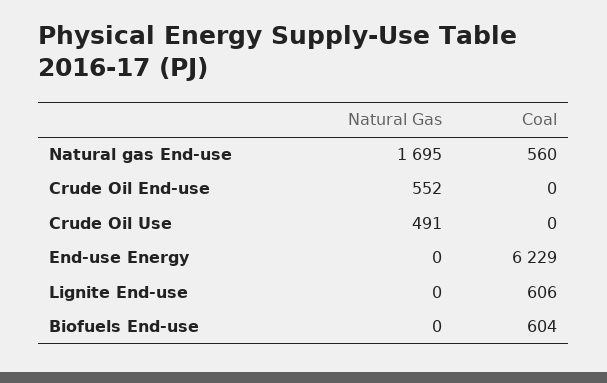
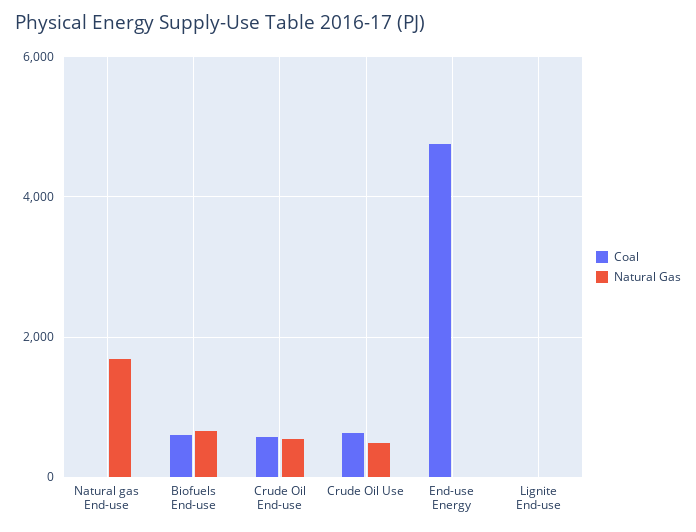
  {
    "Natural Gas": {
      "Natural gas End-use": 1695,
      "Crude Oil End-use": 552,
      "Crude Oil Use": 491,
      "End-use Energy": 0,
      "Lignite End-use": 0,
-     "Biofuels End-use": 0
+     "Biofuels End-use": 600
    },
    "Coal": {
-     "Natural gas End-use": 560,
+     "Natural gas End-use": 0,
-     "Crude Oil End-use": 0,
+     "Crude Oil End-use": 600,
-     "Crude Oil Use": 0,
+     "Crude Oil Use": 600,
-     "End-use Energy": 6229,
+     "End-use Energy": 4800,
-     "Lignite End-use": 606,
+     "Lignite End-use": 0,
      "Biofuels End-use": 604
    }
  }

